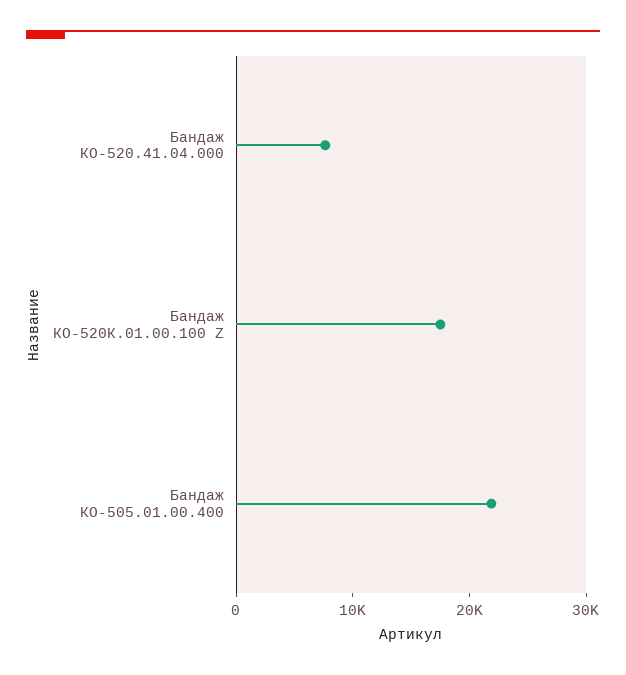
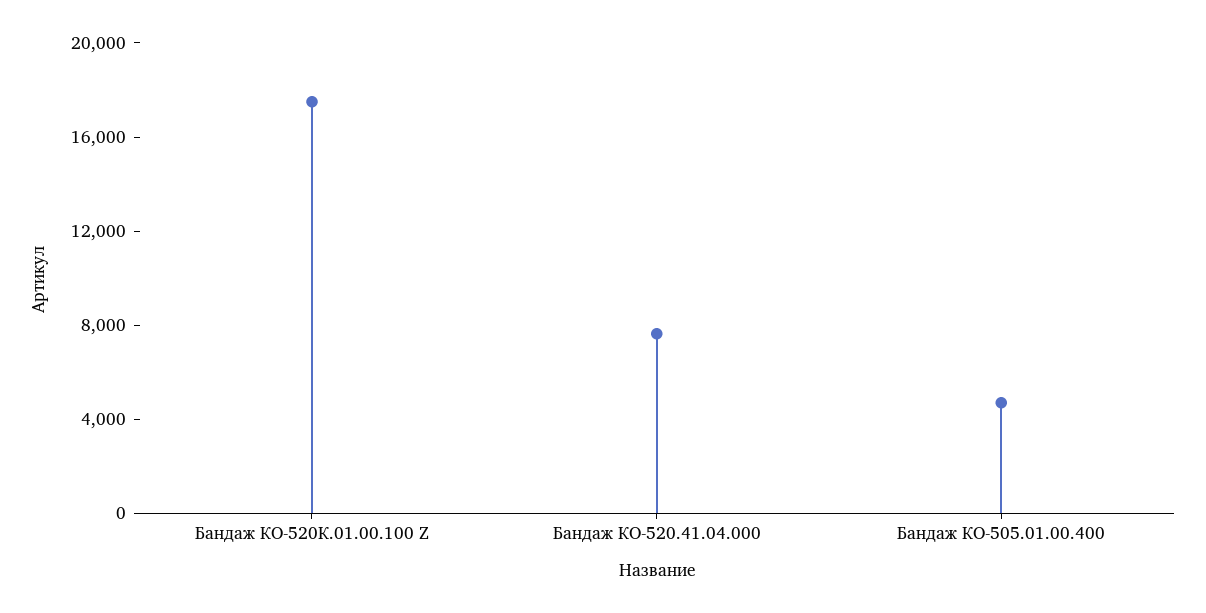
  {
    "Бандаж КО-520.41.04.000": 8000,
    "Бандаж КО-520К.01.00.100 Z": 18000,
-   "Бандаж КО-505.01.00.400": 22000
+   "Бандаж КО-505.01.00.400": 5000
  }

